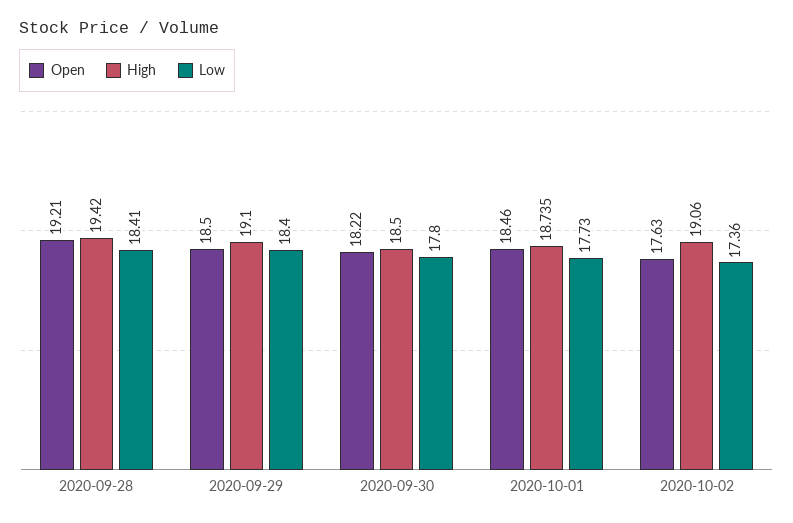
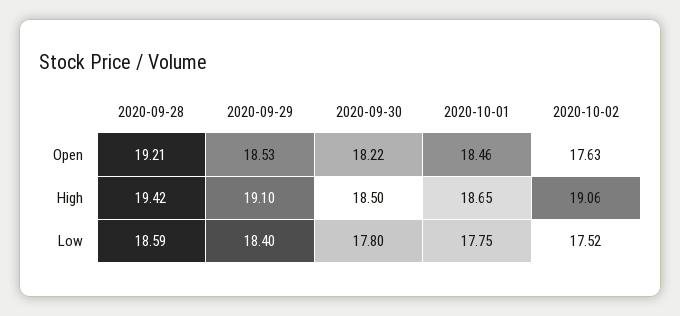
  {
    "Open": {
      "2020-09-28": 19.21,
-     "2020-09-29": 18.5,
+     "2020-09-29": 18.53,
      "2020-09-30": 18.22,
      "2020-10-01": 18.46,
      "2020-10-02": 17.63
    },
    "High": {
      "2020-09-28": 19.42,
      "2020-09-29": 19.1,
      "2020-09-30": 18.5,
-     "2020-10-01": 18.735,
+     "2020-10-01": 18.65,
      "2020-10-02": 19.06
    },
    "Low": {
-     "2020-09-28": 18.41,
+     "2020-09-28": 18.59,
      "2020-09-29": 18.4,
      "2020-09-30": 17.8,
-     "2020-10-01": 17.73,
+     "2020-10-01": 17.75,
-     "2020-10-02": 17.36
+     "2020-10-02": 17.52
    }
  }

